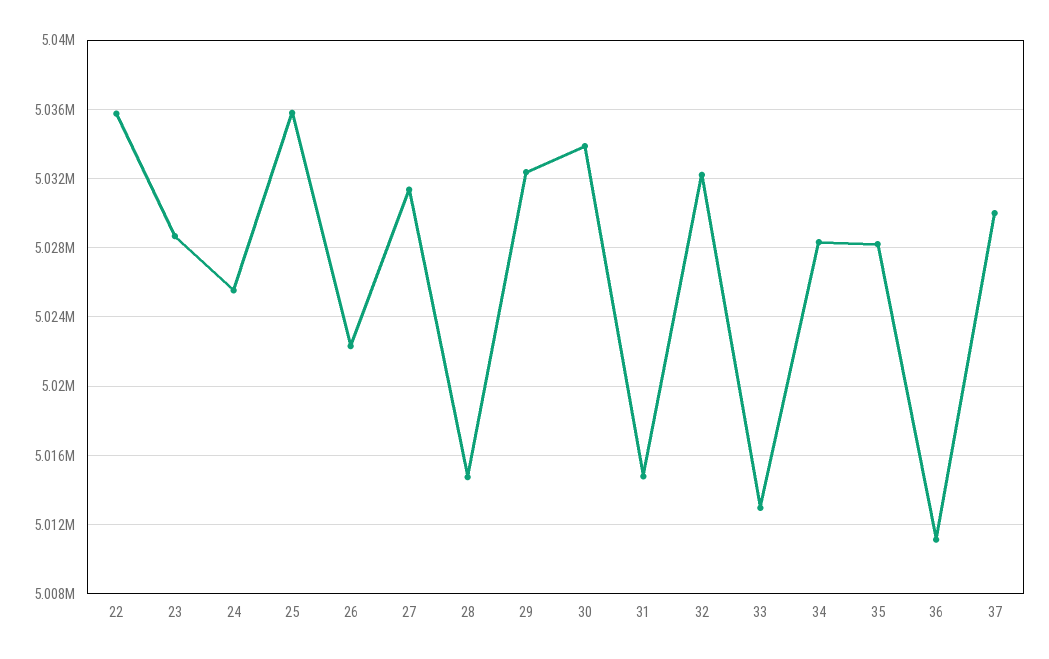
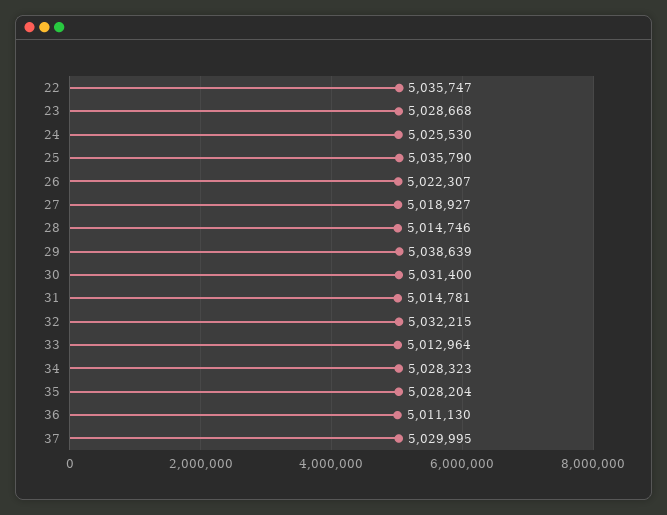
  {
    "22": 5035747,
    "23": 5028668,
    "24": 5025530,
    "25": 5035790,
    "26": 5022307,
-   "27": 5031500,
+   "27": 5018927,
    "28": 5014746,
-   "29": 5032500,
+   "29": 5038639,
-   "30": 5034000,
+   "30": 5031400,
    "31": 5014781,
    "32": 5032215,
    "33": 5012964,
    "34": 5028323,
    "35": 5028204,
    "36": 5011130,
    "37": 5029995
  }

